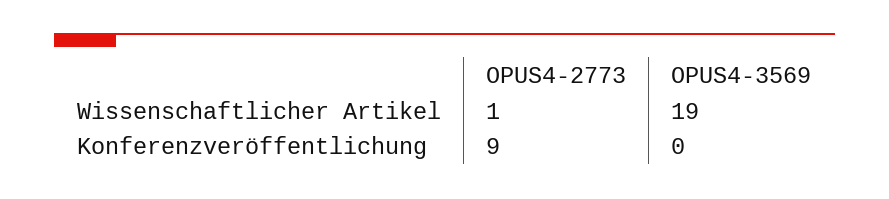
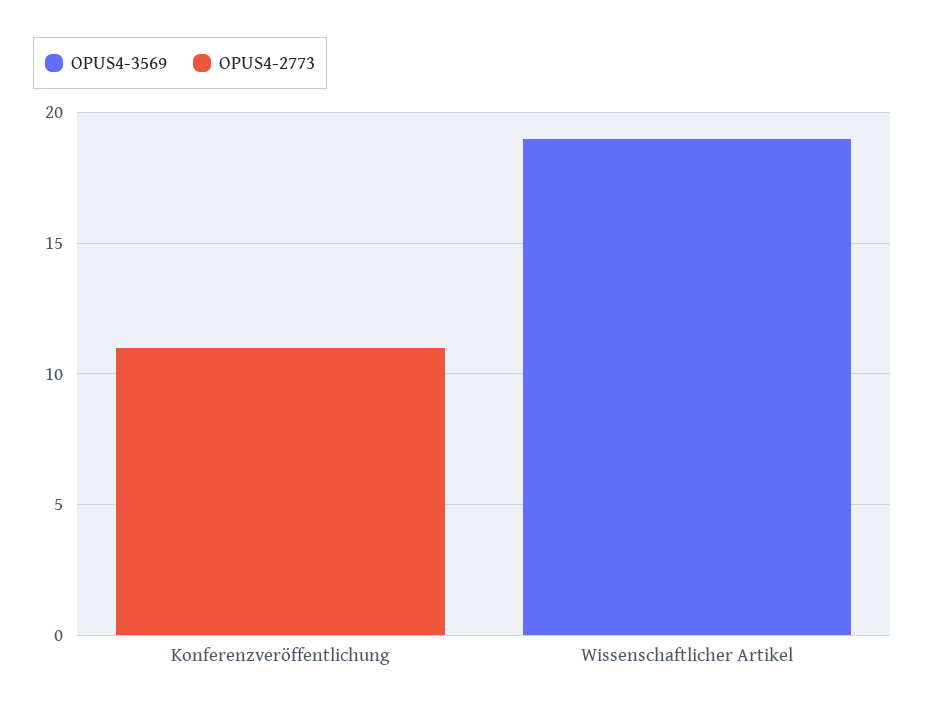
  {
    "OPUS4-2773": {
-     "Wissenschaftlicher Artikel": 1,
+     "Wissenschaftlicher Artikel": 0,
-     "Konferenzveröffentlichung": 9
+     "Konferenzveröffentlichung": 11
    },
    "OPUS4-3569": {
      "Wissenschaftlicher Artikel": 19,
      "Konferenzveröffentlichung": 0
    }
  }

